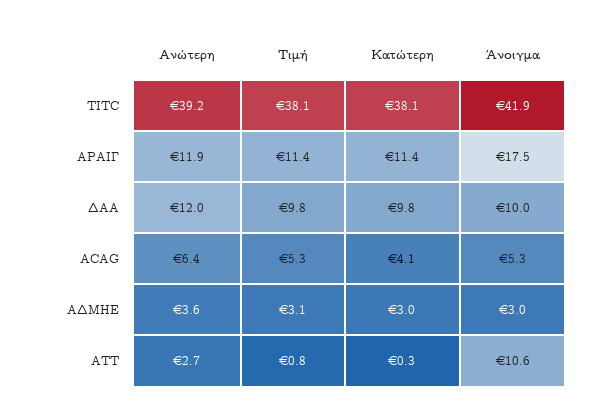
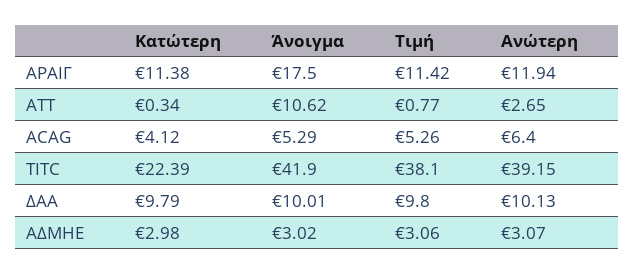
  {
    "Ανώτερη": {
      "TITC": 39.15,
      "ΑΡΑΙΓ": 11.94,
-     "ΔΑΑ": 12,
+     "ΔΑΑ": 10.13,
      "ACAG": 6.4,
-     "ΑΔΜΗΕ": 3.6,
+     "ΑΔΜΗΕ": 3.07,
      "ΑΤΤ": 2.65
    },
    "Τιμή": {
      "TITC": 38.1,
      "ΑΡΑΙΓ": 11.42,
      "ΔΑΑ": 9.8,
      "ACAG": 5.26,
      "ΑΔΜΗΕ": 3.06,
      "ΑΤΤ": 0.77
    },
    "Κατώτερη": {
-     "TITC": 38.1,
+     "TITC": 22.39,
      "ΑΡΑΙΓ": 11.38,
      "ΔΑΑ": 9.79,
      "ACAG": 4.12,
      "ΑΔΜΗΕ": 2.98,
      "ΑΤΤ": 0.34
    },
    "Άνοιγμα": {
      "TITC": 41.9,
      "ΑΡΑΙΓ": 17.5,
      "ΔΑΑ": 10.01,
      "ACAG": 5.29,
      "ΑΔΜΗΕ": 3.02,
      "ΑΤΤ": 10.62
    }
  }

